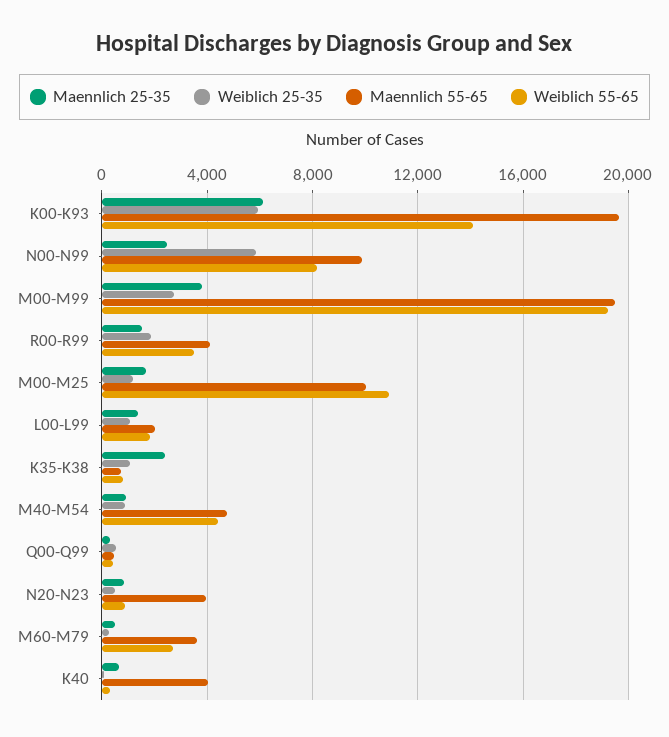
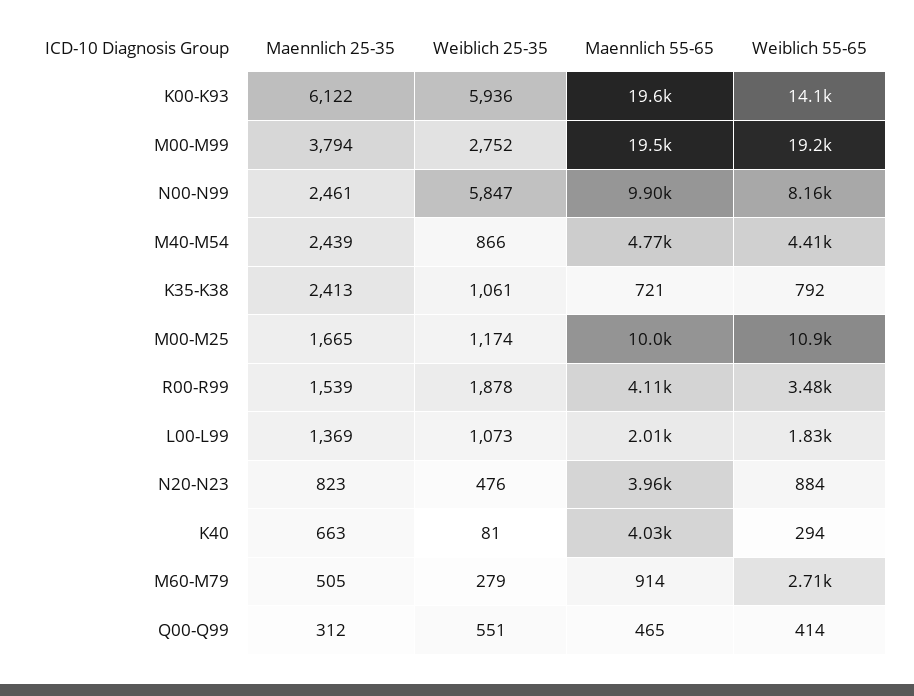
  {
    "Maennlich 25-35": {
      "K00-K93": 6122,
      "N00-N99": 2461,
      "M00-M99": 3794,
      "R00-R99": 1539,
      "M00-M25": 1665,
      "L00-L99": 1369,
      "K35-K38": 2413,
-     "M40-M54": 1000,
+     "M40-M54": 2439,
      "Q00-Q99": 312,
      "N20-N23": 823,
      "M60-M79": 505,
      "K40": 663
    },
    "Weiblich 25-35": {
      "K00-K93": 5936,
      "N00-N99": 5847,
      "M00-M99": 2752,
      "R00-R99": 1878,
      "M00-M25": 1174,
      "L00-L99": 1073,
      "K35-K38": 1061,
      "M40-M54": 866,
      "Q00-Q99": 551,
      "N20-N23": 476,
      "M60-M79": 279,
      "K40": 81
    },
    "Maennlich 55-65": {
      "K00-K93": 19600,
      "N00-N99": 9900,
      "M00-M99": 19500,
      "R00-R99": 4110,
      "M00-M25": 10000,
      "L00-L99": 2010,
      "K35-K38": 721,
      "M40-M54": 4770,
      "Q00-Q99": 465,
      "N20-N23": 3960,
-     "M60-M79": 3500,
+     "M60-M79": 914,
      "K40": 4030
    },
    "Weiblich 55-65": {
      "K00-K93": 14100,
      "N00-N99": 8160,
      "M00-M99": 19200,
      "R00-R99": 3480,
      "M00-M25": 10900,
      "L00-L99": 1830,
      "K35-K38": 792,
      "M40-M54": 4410,
      "Q00-Q99": 414,
      "N20-N23": 884,
      "M60-M79": 2710,
      "K40": 294
    }
  }

